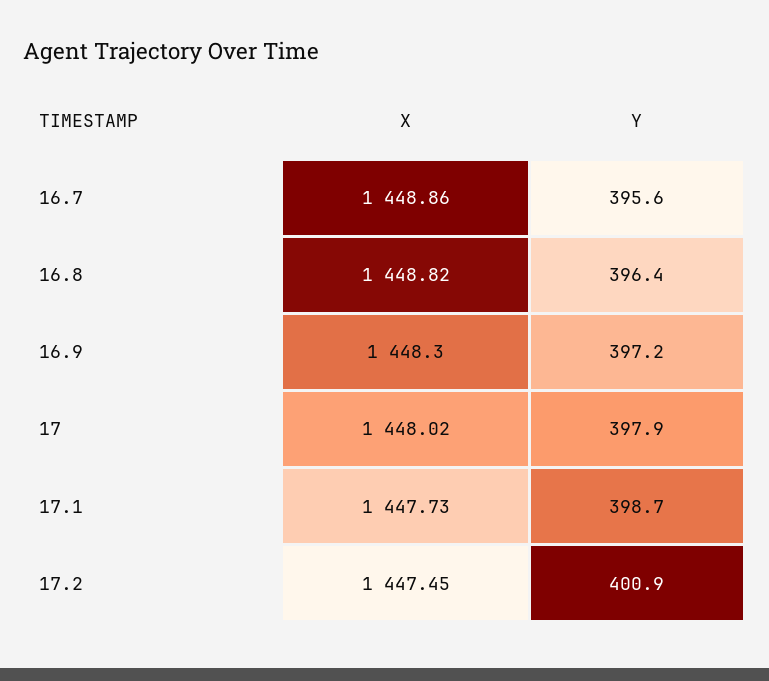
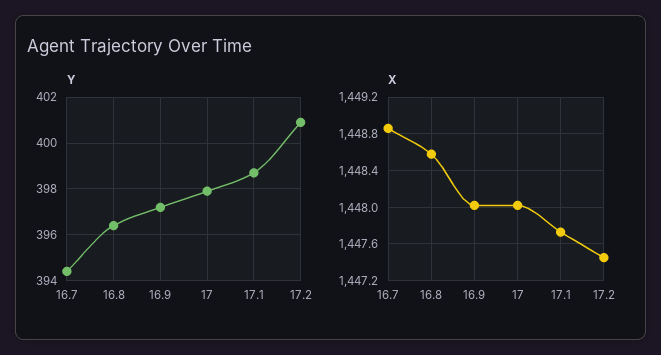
  {
    "X": {
      "16.7": 1448.86,
-     "16.8": 1448.82,
+     "16.8": 1448.6,
-     "16.9": 1448.3,
+     "16.9": 1448,
      "17": 1448.02,
      "17.1": 1447.73,
      "17.2": 1447.45
    },
    "Y": {
-     "16.7": 395.6,
+     "16.7": 394.5,
      "16.8": 396.4,
      "16.9": 397.2,
      "17": 397.9,
      "17.1": 398.7,
      "17.2": 400.9
    }
  }

